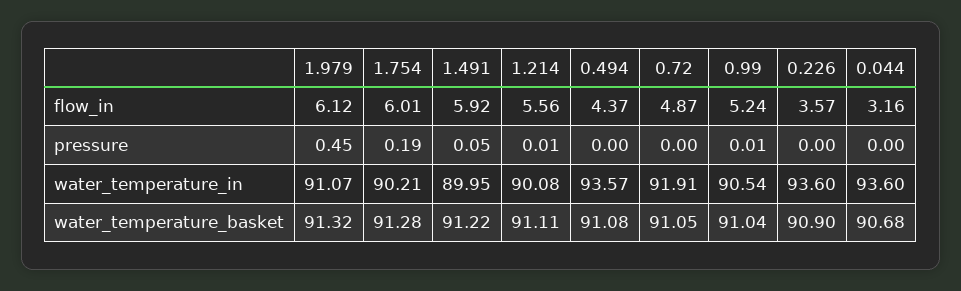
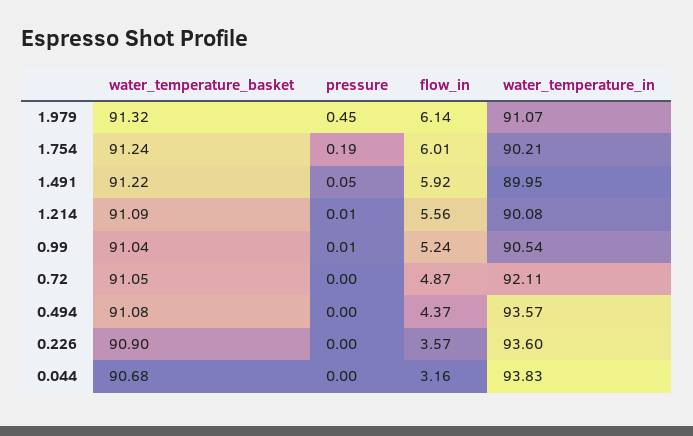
  {
    "1.979": {
-     "flow_in": 6.12,
+     "flow_in": 6.14,
      "pressure": 0.45,
      "water_temperature_in": 91.07,
      "water_temperature_basket": 91.32
    },
    "1.754": {
      "flow_in": 6.01,
      "pressure": 0.19,
      "water_temperature_in": 90.21,
-     "water_temperature_basket": 91.28
+     "water_temperature_basket": 91.24
    },
    "1.491": {
      "flow_in": 5.92,
      "pressure": 0.05,
      "water_temperature_in": 89.95,
      "water_temperature_basket": 91.22
    },
    "1.214": {
      "flow_in": 5.56,
      "pressure": 0.01,
      "water_temperature_in": 90.08,
-     "water_temperature_basket": 91.11
+     "water_temperature_basket": 91.09
    },
    "0.494": {
      "flow_in": 4.37,
      "pressure": 0,
      "water_temperature_in": 93.57,
      "water_temperature_basket": 91.08
    },
    "0.72": {
      "flow_in": 4.87,
      "pressure": 0,
-     "water_temperature_in": 91.91,
+     "water_temperature_in": 92.11,
      "water_temperature_basket": 91.05
    },
    "0.99": {
      "flow_in": 5.24,
      "pressure": 0.01,
      "water_temperature_in": 90.54,
      "water_temperature_basket": 91.04
    },
    "0.226": {
      "flow_in": 3.57,
      "pressure": 0,
      "water_temperature_in": 93.6,
      "water_temperature_basket": 90.9
    },
    "0.044": {
      "flow_in": 3.16,
      "pressure": 0,
-     "water_temperature_in": 93.6,
+     "water_temperature_in": 93.83,
      "water_temperature_basket": 90.68
    }
  }

